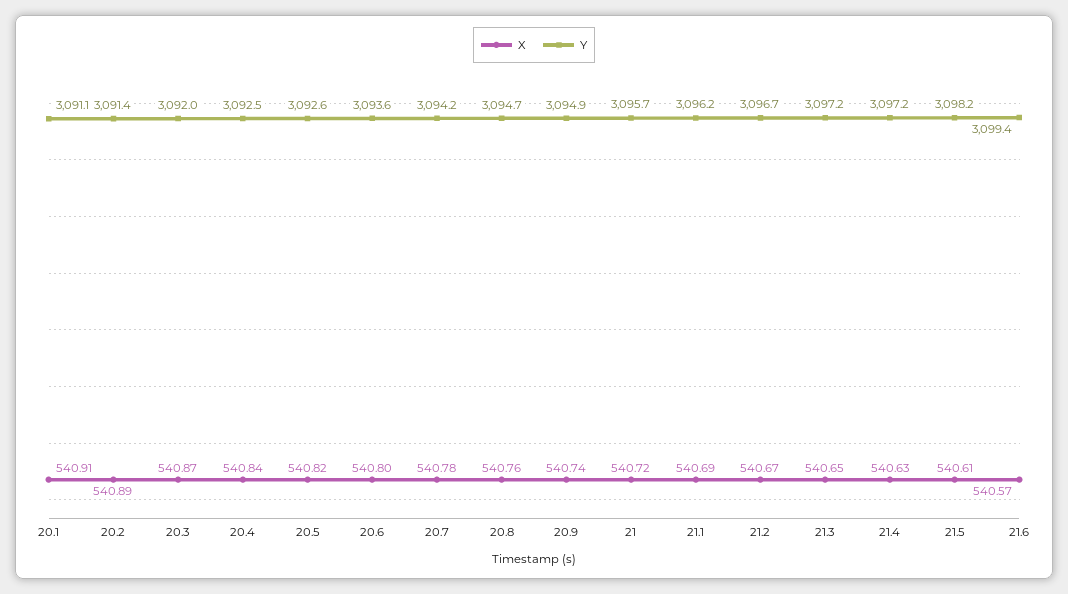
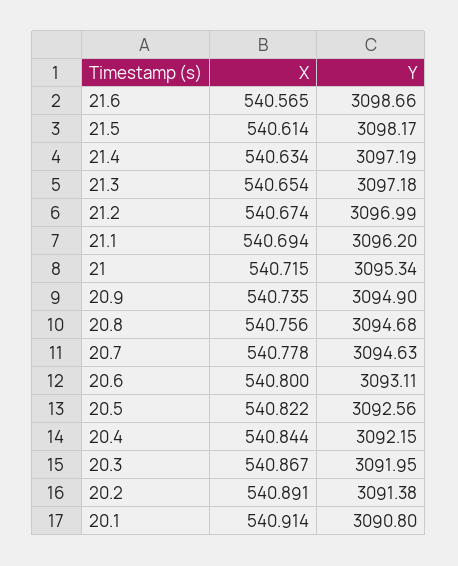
  {
    "X": {
      "20.1": 540.914,
      "20.2": 540.891,
      "20.3": 540.867,
      "20.4": 540.844,
      "20.5": 540.822,
      "20.6": 540.8,
      "20.7": 540.778,
      "20.8": 540.756,
      "20.9": 540.735,
      "21": 540.715,
      "21.1": 540.694,
      "21.2": 540.674,
      "21.3": 540.654,
      "21.4": 540.634,
      "21.5": 540.614,
      "21.6": 540.565
    },
    "Y": {
-     "20.1": 3091.1,
+     "20.1": 3090.8,
      "20.2": 3091.38,
      "20.3": 3091.95,
-     "20.4": 3092.5,
+     "20.4": 3092.15,
      "20.5": 3092.56,
-     "20.6": 3093.6,
+     "20.6": 3093.11,
-     "20.7": 3094.2,
+     "20.7": 3094.63,
      "20.8": 3094.68,
      "20.9": 3094.9,
-     "21": 3095.7,
+     "21": 3095.34,
      "21.1": 3096.2,
-     "21.2": 3096.7,
+     "21.2": 3096.99,
      "21.3": 3097.18,
      "21.4": 3097.19,
      "21.5": 3098.17,
-     "21.6": 3099.4
+     "21.6": 3098.66
    }
  }

